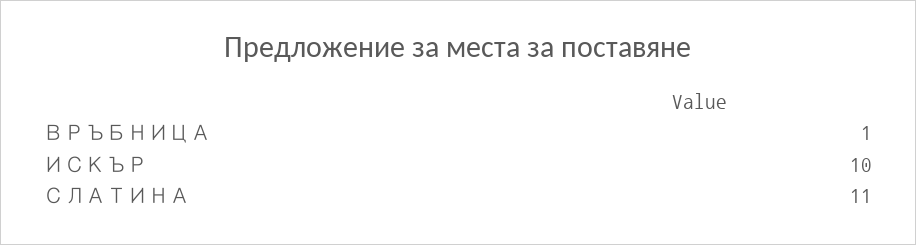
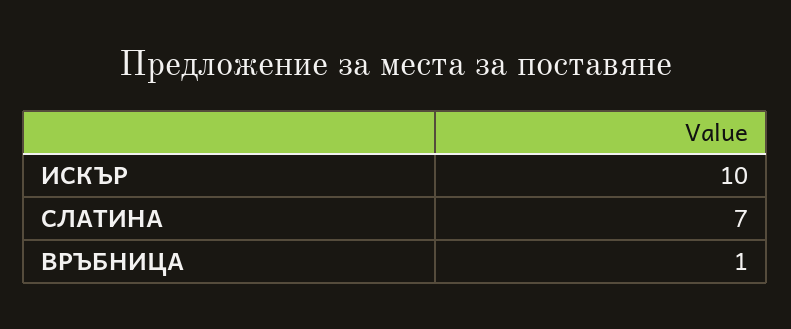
  {
    "ВРЪБНИЦА": 1,
    "ИСКЪР": 10,
-   "СЛАТИНА": 11
+   "СЛАТИНА": 7
  }

